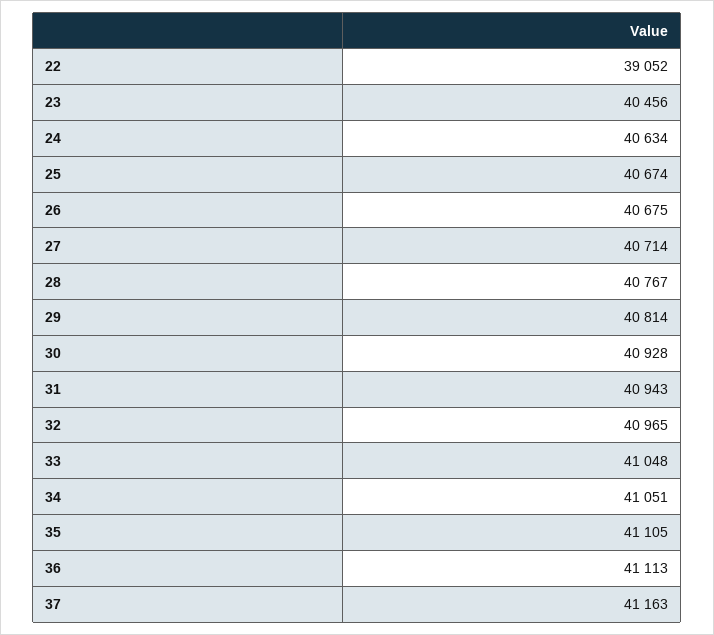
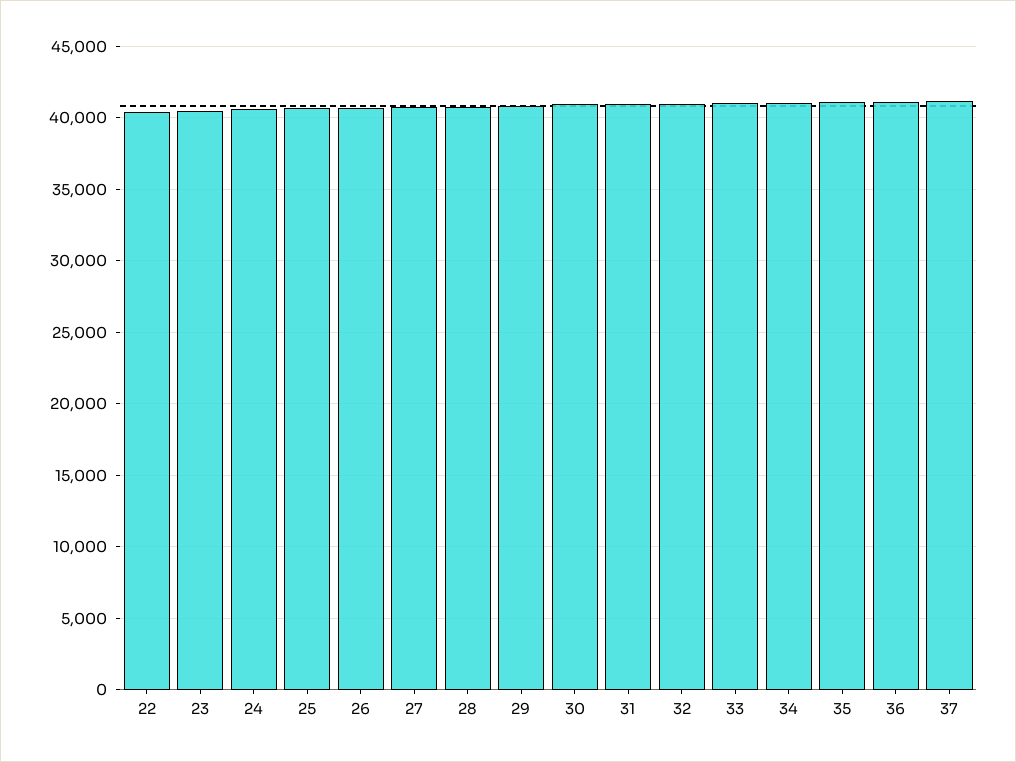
  {
-   "22": 39052,
+   "22": 40500,
    "23": 40456,
    "24": 40634,
    "25": 40674,
    "26": 40675,
    "27": 40714,
    "28": 40767,
    "29": 40814,
    "30": 40928,
    "31": 40943,
    "32": 40965,
    "33": 41048,
    "34": 41051,
    "35": 41105,
    "36": 41113,
    "37": 41163
  }

